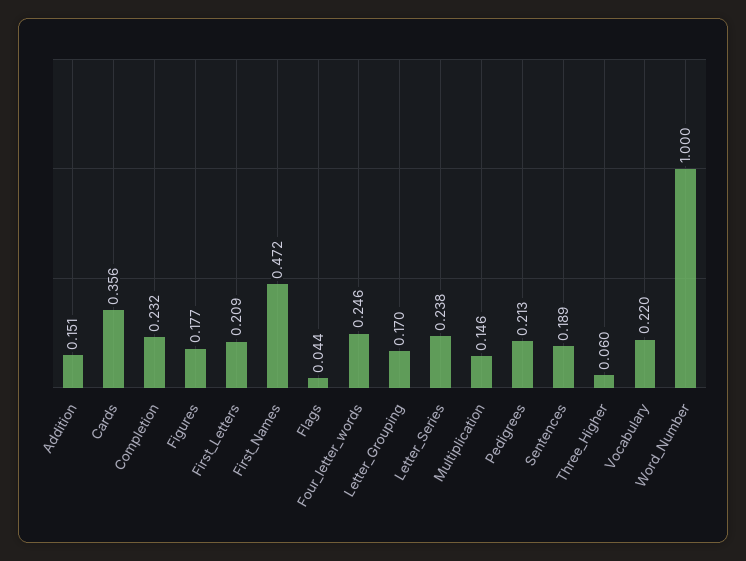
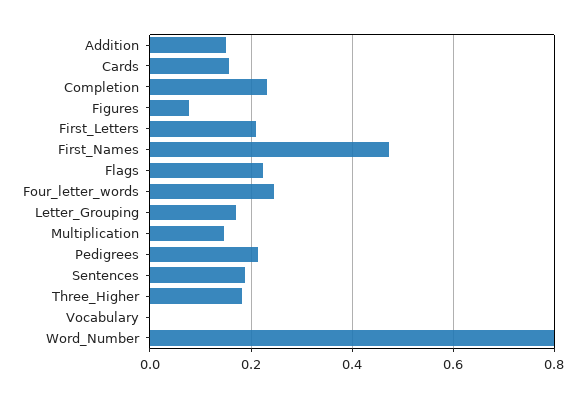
  {
    "Addition": 0.151,
-   "Cards": 0.356,
+   "Cards": 0.16,
    "Completion": 0.232,
-   "Figures": 0.177,
+   "Figures": 0.08,
    "First_Letters": 0.209,
    "First_Names": 0.472,
-   "Flags": 0.044,
+   "Flags": 0.22,
    "Four_letter_words": 0.246,
    "Letter_Grouping": 0.17,
-   "Letter_Series": 0.238,
    "Multiplication": 0.146,
    "Pedigrees": 0.213,
    "Sentences": 0.189,
-   "Three_Higher": 0.06,
+   "Three_Higher": 0.18,
-   "Vocabulary": 0.22,
+   "Vocabulary": 0,
-   "Word_Number": 1
+   "Word_Number": 0.8
  }

